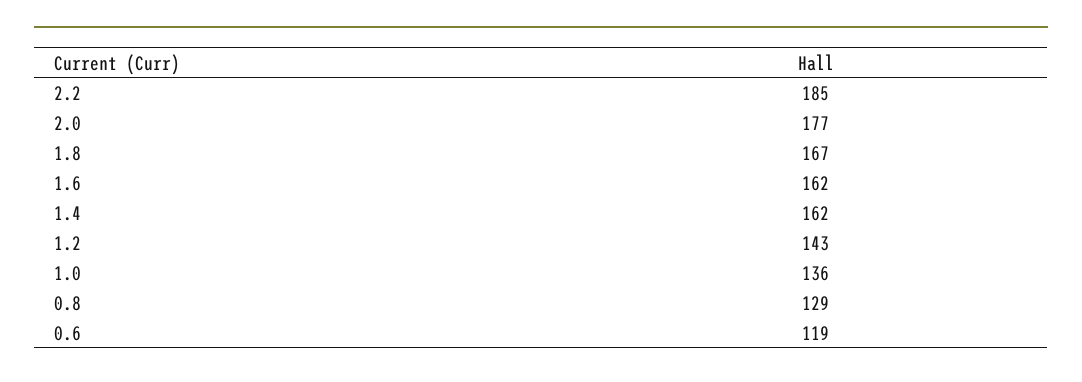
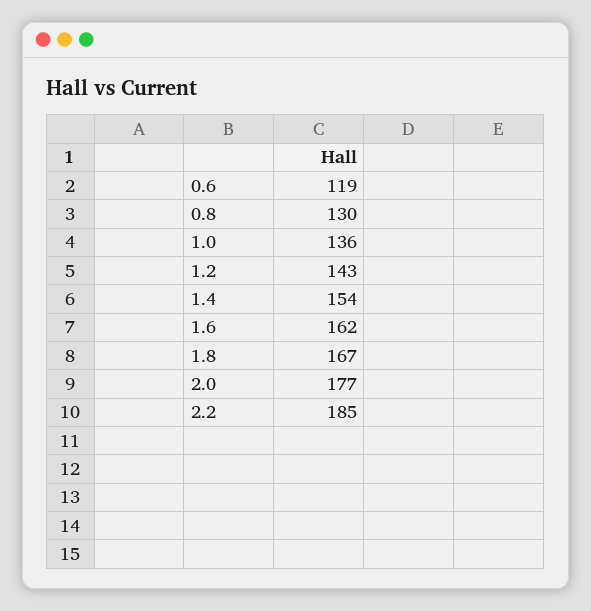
  {
    "2.2": 185,
    "2.0": 177,
    "1.8": 167,
    "1.6": 162,
-   "1.4": 162,
+   "1.4": 154,
    "1.2": 143,
    "1.0": 136,
-   "0.8": 129,
+   "0.8": 130,
    "0.6": 119
  }

